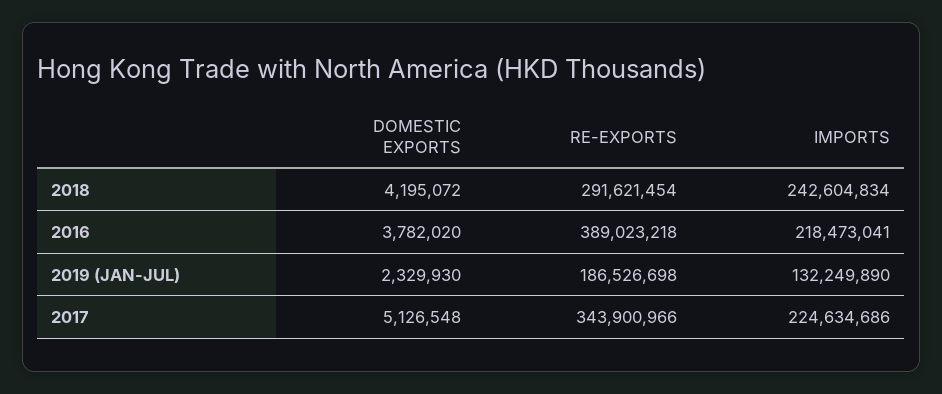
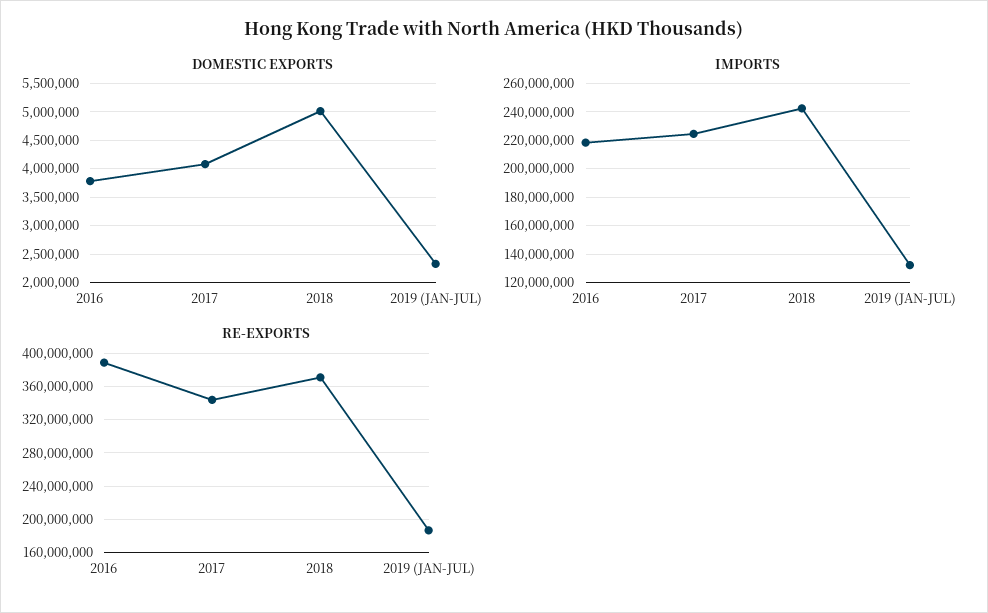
  {
    "DOMESTIC EXPORTS": {
-     "2018": 4195072,
+     "2018": 5000000,
      "2016": 3782020,
      "2019 (JAN-JUL)": 2329930,
-     "2017": 5126548
+     "2017": 4000000
    },
    "RE-EXPORTS": {
-     "2018": 291621454,
+     "2018": 370000000,
      "2016": 389023218,
      "2019 (JAN-JUL)": 186526698,
      "2017": 343900966
    },
    "IMPORTS": {
      "2018": 242604834,
      "2016": 218473041,
      "2019 (JAN-JUL)": 132249890,
      "2017": 224634686
    }
  }

